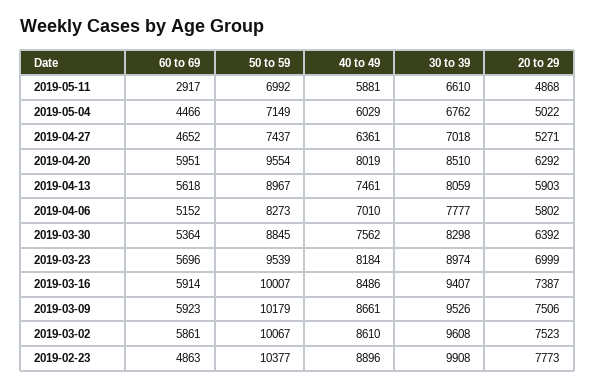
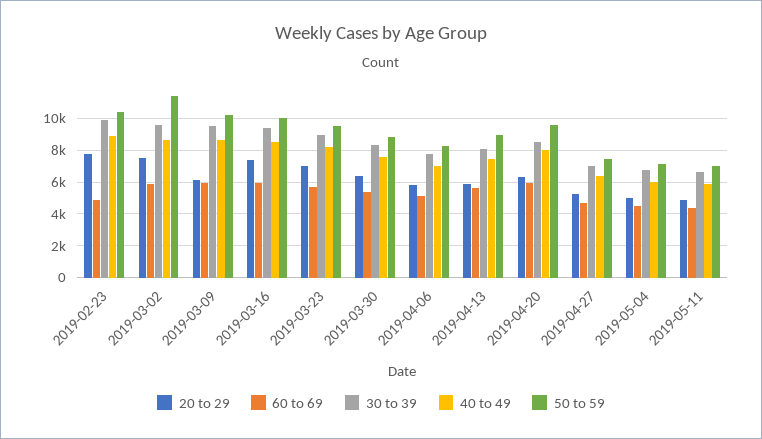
  {
    "60 to 69": {
-     "2019-05-11": 2917,
+     "2019-05-11": 4500,
      "2019-05-04": 4466,
      "2019-04-27": 4652,
      "2019-04-20": 5951,
      "2019-04-13": 5618,
      "2019-04-06": 5152,
      "2019-03-30": 5364,
      "2019-03-23": 5696,
      "2019-03-16": 5914,
      "2019-03-09": 5923,
      "2019-03-02": 5861,
      "2019-02-23": 4863
    },
    "50 to 59": {
      "2019-05-11": 6992,
      "2019-05-04": 7149,
      "2019-04-27": 7437,
      "2019-04-20": 9554,
      "2019-04-13": 8967,
      "2019-04-06": 8273,
      "2019-03-30": 8845,
      "2019-03-23": 9539,
      "2019-03-16": 10007,
      "2019-03-09": 10179,
-     "2019-03-02": 10067,
+     "2019-03-02": 11500,
      "2019-02-23": 10377
    },
    "40 to 49": {
      "2019-05-11": 5881,
      "2019-05-04": 6029,
      "2019-04-27": 6361,
      "2019-04-20": 8019,
      "2019-04-13": 7461,
      "2019-04-06": 7010,
      "2019-03-30": 7562,
      "2019-03-23": 8184,
      "2019-03-16": 8486,
      "2019-03-09": 8661,
      "2019-03-02": 8610,
      "2019-02-23": 8896
    },
    "30 to 39": {
      "2019-05-11": 6610,
      "2019-05-04": 6762,
      "2019-04-27": 7018,
      "2019-04-20": 8510,
      "2019-04-13": 8059,
      "2019-04-06": 7777,
      "2019-03-30": 8298,
      "2019-03-23": 8974,
      "2019-03-16": 9407,
      "2019-03-09": 9526,
      "2019-03-02": 9608,
      "2019-02-23": 9908
    },
    "20 to 29": {
      "2019-05-11": 4868,
      "2019-05-04": 5022,
      "2019-04-27": 5271,
      "2019-04-20": 6292,
      "2019-04-13": 5903,
      "2019-04-06": 5802,
      "2019-03-30": 6392,
      "2019-03-23": 6999,
      "2019-03-16": 7387,
-     "2019-03-09": 7506,
+     "2019-03-09": 6000,
      "2019-03-02": 7523,
      "2019-02-23": 7773
    }
  }

